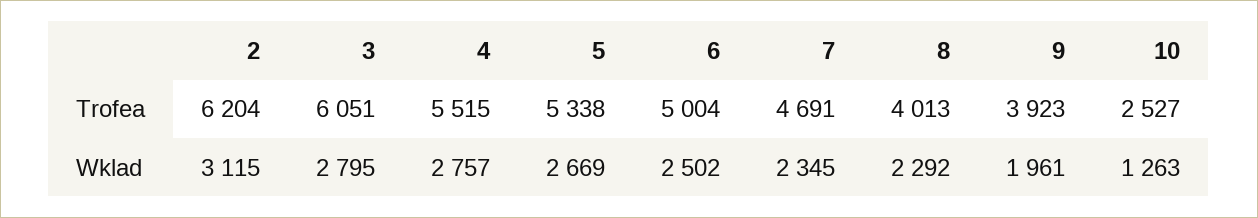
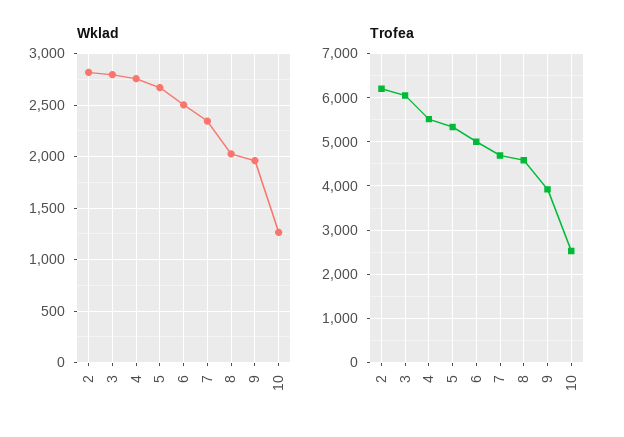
  {
    "Trofea": {
      "2": 6204,
      "3": 6051,
      "4": 5515,
      "5": 5338,
      "6": 5004,
      "7": 4691,
-     "8": 4013,
+     "8": 4600,
      "9": 3923,
      "10": 2527
    },
    "Wklad": {
-     "2": 3115,
+     "2": 2800,
      "3": 2795,
      "4": 2757,
      "5": 2669,
      "6": 2502,
      "7": 2345,
-     "8": 2292,
+     "8": 2000,
      "9": 1961,
      "10": 1263
    }
  }

